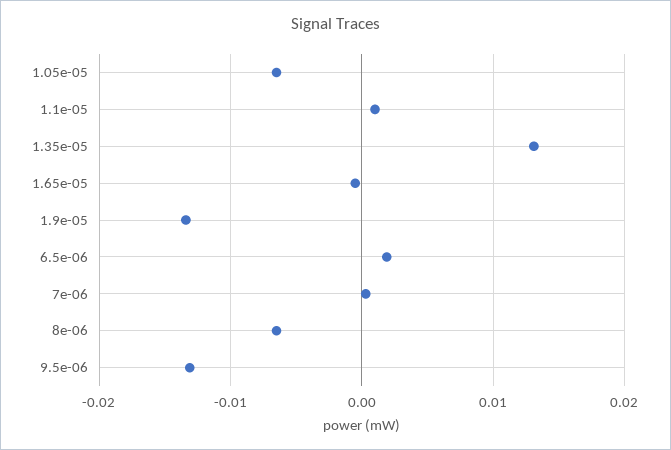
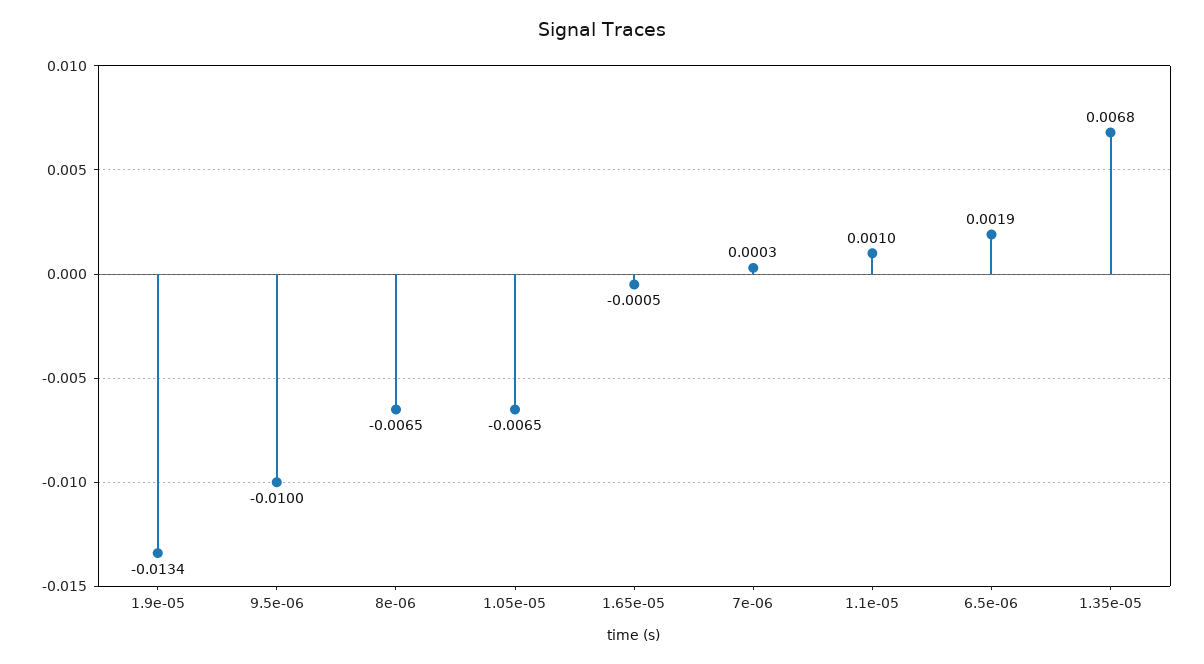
  {
    "1.05e-05": -0.0065,
    "1.1e-05": 0.001,
-   "1.35e-05": 0.013,
+   "1.35e-05": 0.0068,
    "1.65e-05": -0.0005,
    "1.9e-05": -0.0134,
    "6.5e-06": 0.0019,
    "7e-06": 0.0003,
    "8e-06": -0.0065,
-   "9.5e-06": -0.013
+   "9.5e-06": -0.01
  }

